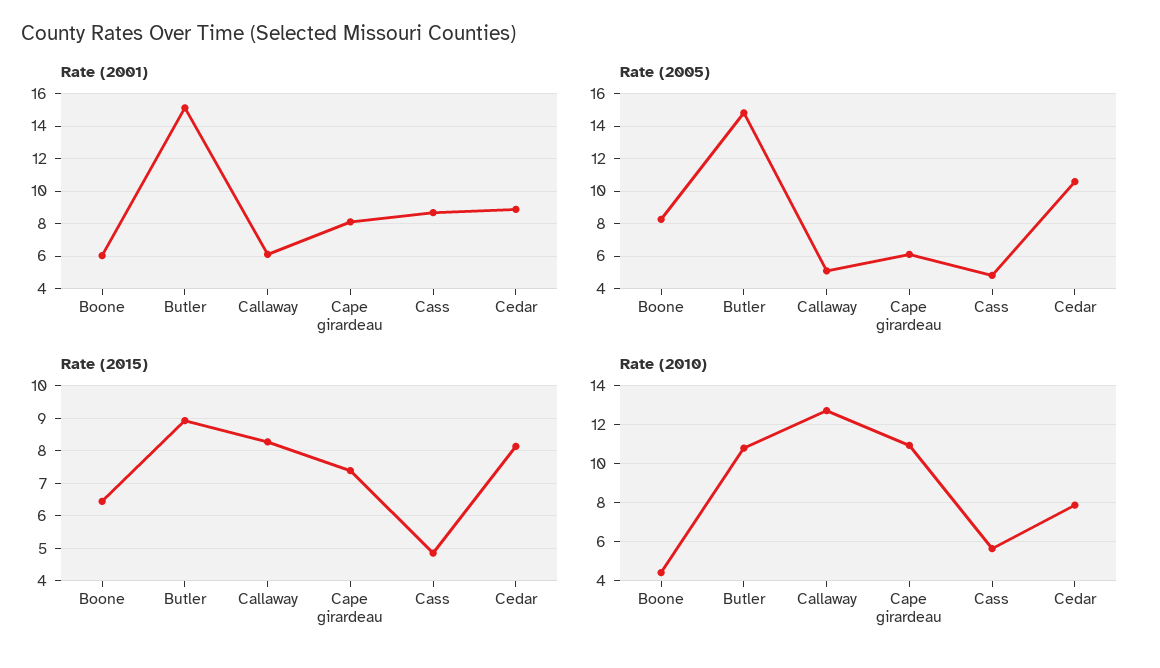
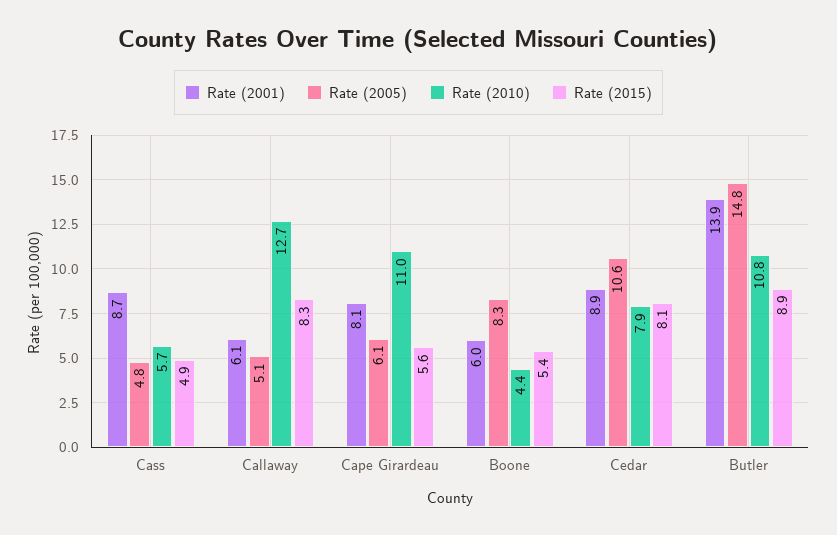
  {
    "Rate (2001)": {
      "Boone": 6,
-     "Butler": 15,
+     "Butler": 13.9,
      "Callaway": 6.1,
      "Cape girardeau": 8.1,
      "Cass": 8.7,
      "Cedar": 8.9
    },
    "Rate (2005)": {
      "Boone": 8.3,
      "Butler": 14.8,
      "Callaway": 5.1,
      "Cape girardeau": 6.1,
      "Cass": 4.8,
      "Cedar": 10.6
    },
    "Rate (2015)": {
-     "Boone": 6.4,
+     "Boone": 5.4,
      "Butler": 8.9,
      "Callaway": 8.3,
-     "Cape girardeau": 7.4,
+     "Cape girardeau": 5.6,
      "Cass": 4.9,
      "Cedar": 8.1
    },
    "Rate (2010)": {
      "Boone": 4.4,
      "Butler": 10.8,
      "Callaway": 12.7,
      "Cape girardeau": 11,
      "Cass": 5.7,
      "Cedar": 7.9
    }
  }

